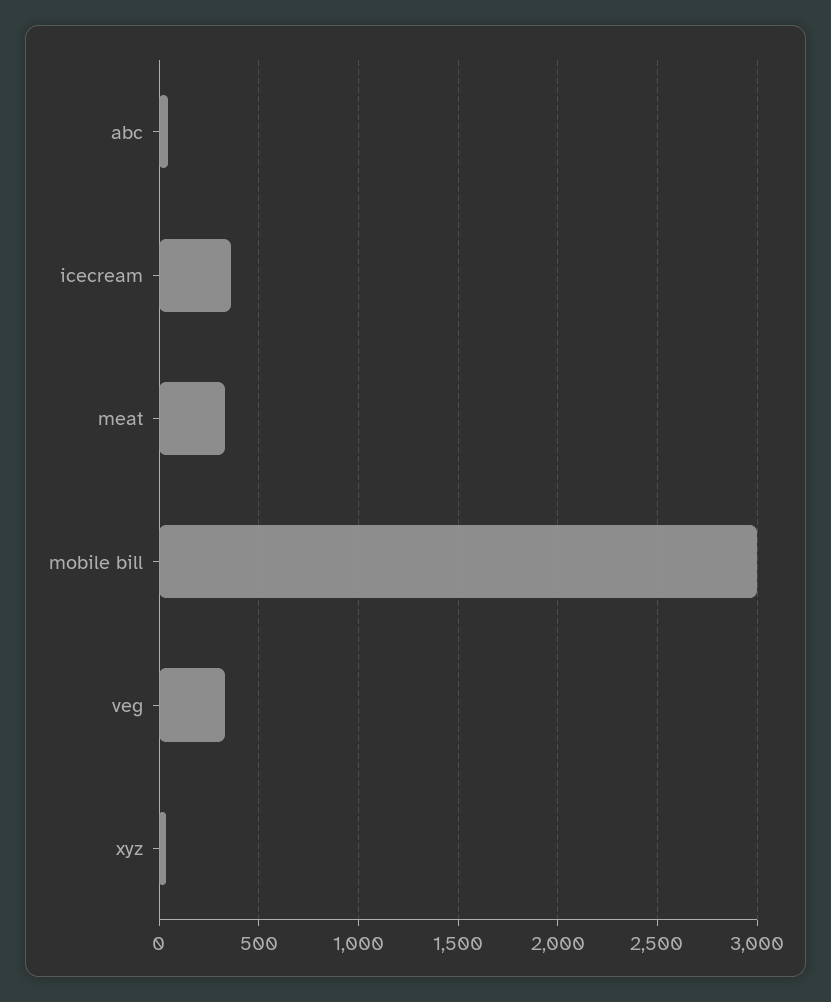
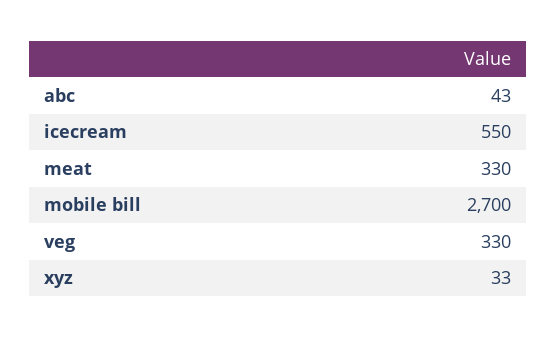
  {
    "abc": 43,
-   "icecream": 350,
+   "icecream": 550,
    "meat": 330,
-   "mobile bill": 3000,
+   "mobile bill": 2700,
    "veg": 330,
    "xyz": 33
  }

